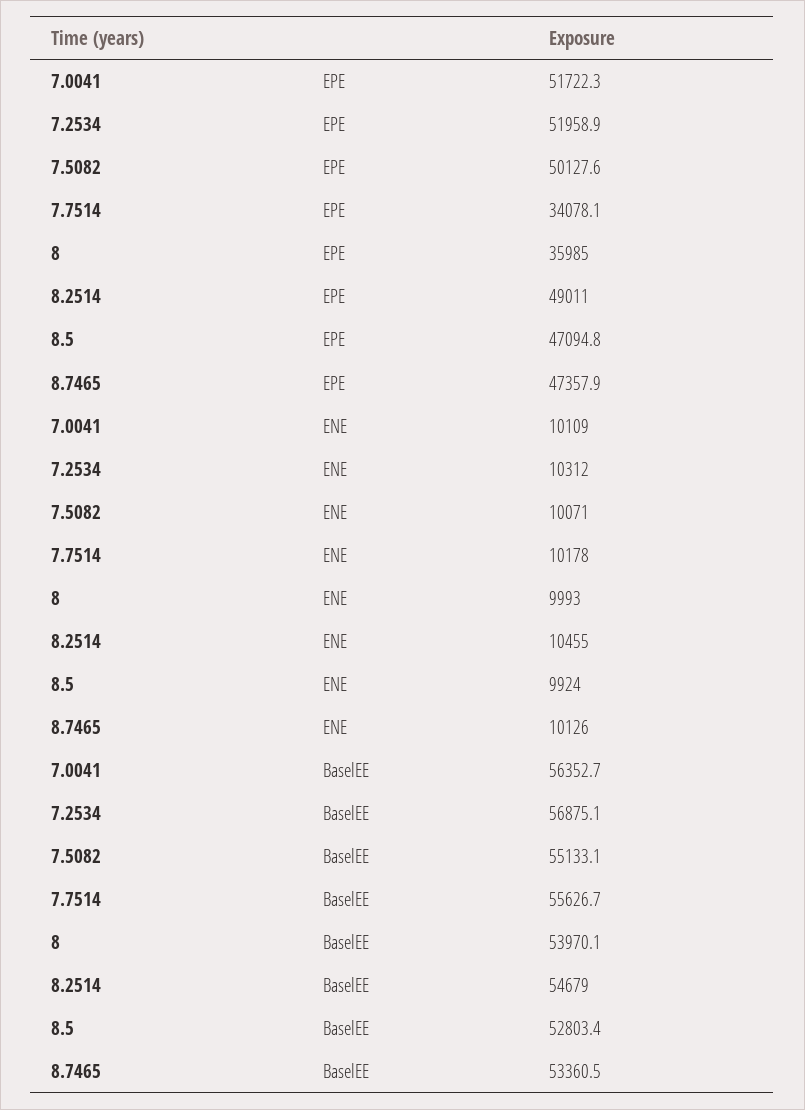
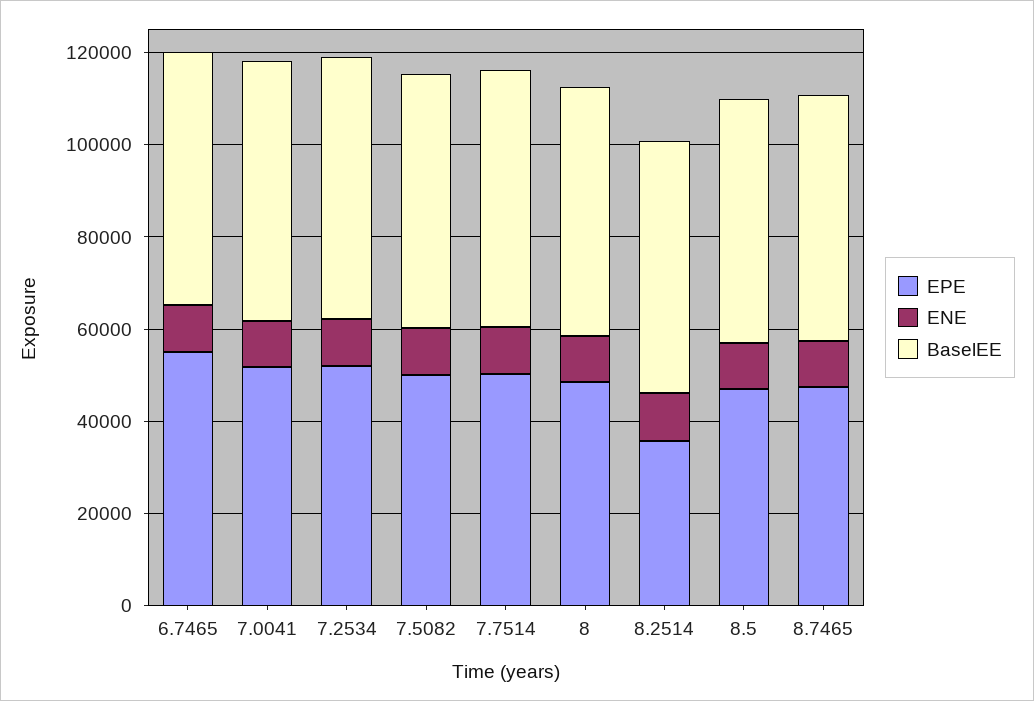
  {
    "EPE": {
      "7.0041": 51722.3,
      "7.2534": 51958.9,
      "7.5082": 50127.6,
-     "7.7514": 34078.1,
+     "7.7514": 50000,
-     "8": 35985,
+     "8": 50000,
-     "8.2514": 49011,
+     "8.2514": 35000,
      "8.5": 47094.8,
-     "8.7465": 47357.9
+     "8.7465": 47357.9,
+     "6.7465": 55000
    },
    "ENE": {
      "7.0041": 10109,
      "7.2534": 10312,
      "7.5082": 10071,
      "7.7514": 10178,
      "8": 9993,
      "8.2514": 10455,
      "8.5": 9924,
-     "8.7465": 10126
+     "8.7465": 10126,
+     "6.7465": 10000
    },
    "BaselEE": {
      "7.0041": 56352.7,
      "7.2534": 56875.1,
      "7.5082": 55133.1,
      "7.7514": 55626.7,
      "8": 53970.1,
      "8.2514": 54679,
      "8.5": 52803.4,
-     "8.7465": 53360.5
+     "8.7465": 53360.5,
+     "6.7465": 55000
    }
  }

